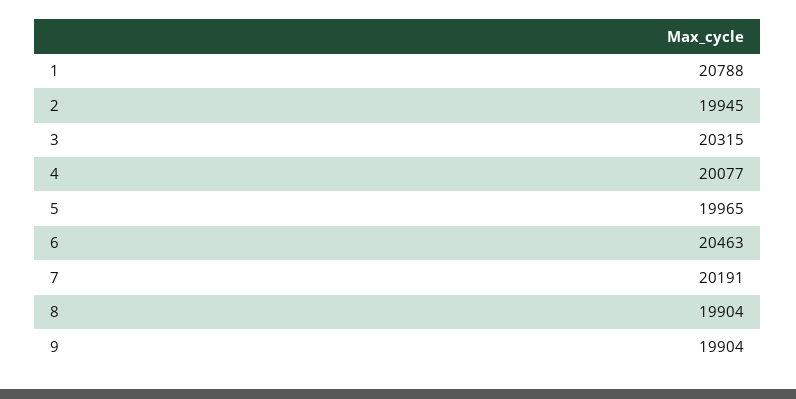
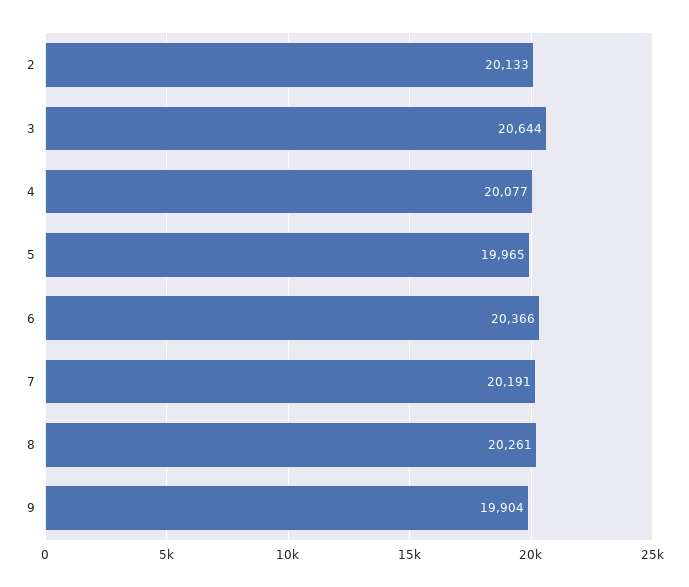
  {
-   "1": 20788,
-   "2": 19945,
+   "2": 20133,
-   "3": 20315,
+   "3": 20644,
    "4": 20077,
    "5": 19965,
-   "6": 20463,
+   "6": 20366,
    "7": 20191,
-   "8": 19904,
+   "8": 20261,
    "9": 19904
  }

